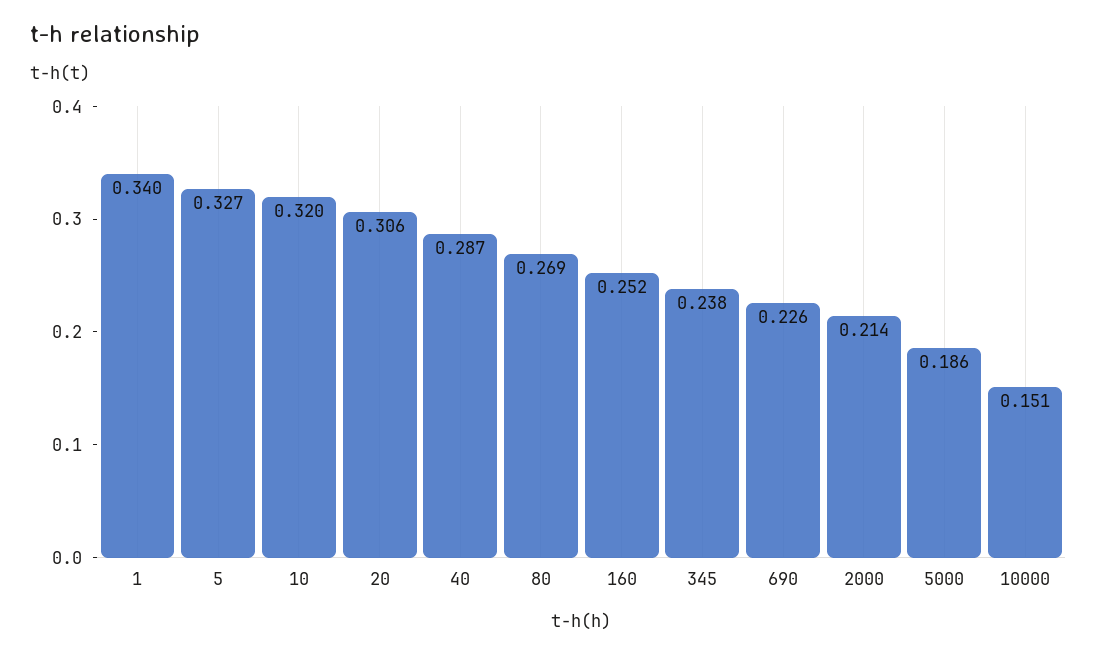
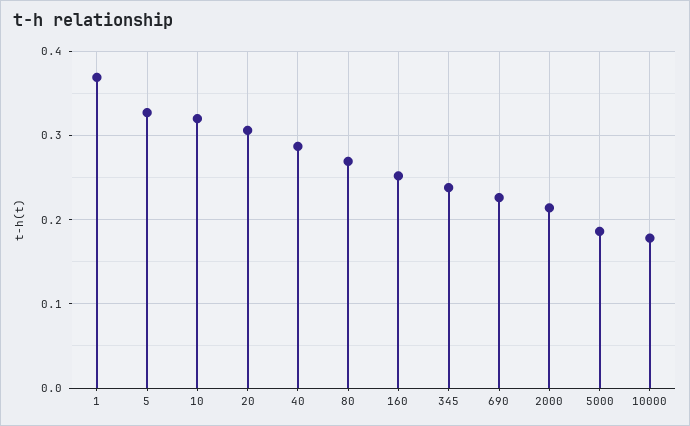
  {
-   "1": 0.34,
+   "1": 0.37,
    "5": 0.327,
    "10": 0.32,
    "20": 0.306,
    "40": 0.287,
    "80": 0.269,
    "160": 0.252,
    "345": 0.238,
    "690": 0.226,
    "2000": 0.214,
    "5000": 0.186,
-   "10000": 0.151
+   "10000": 0.18
  }

